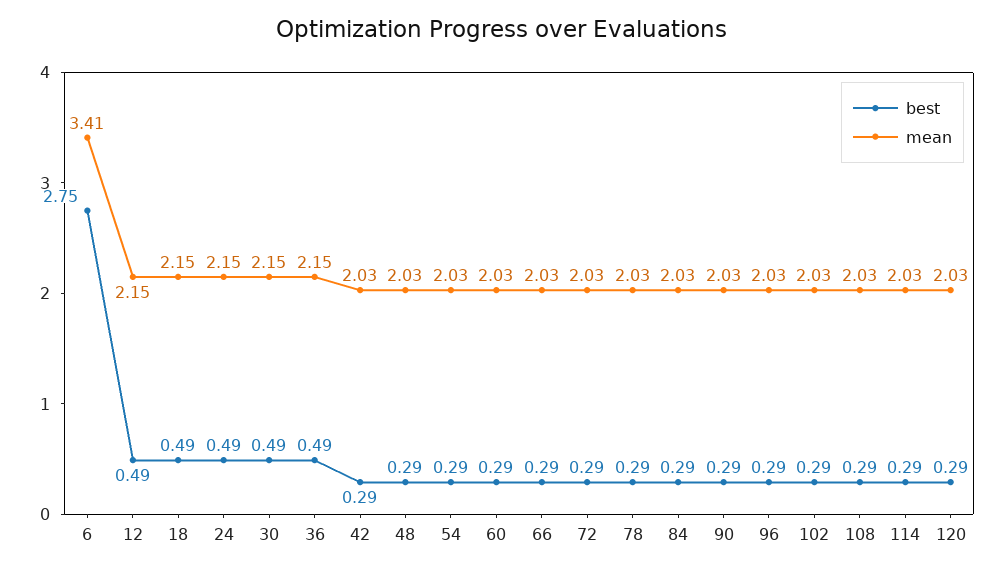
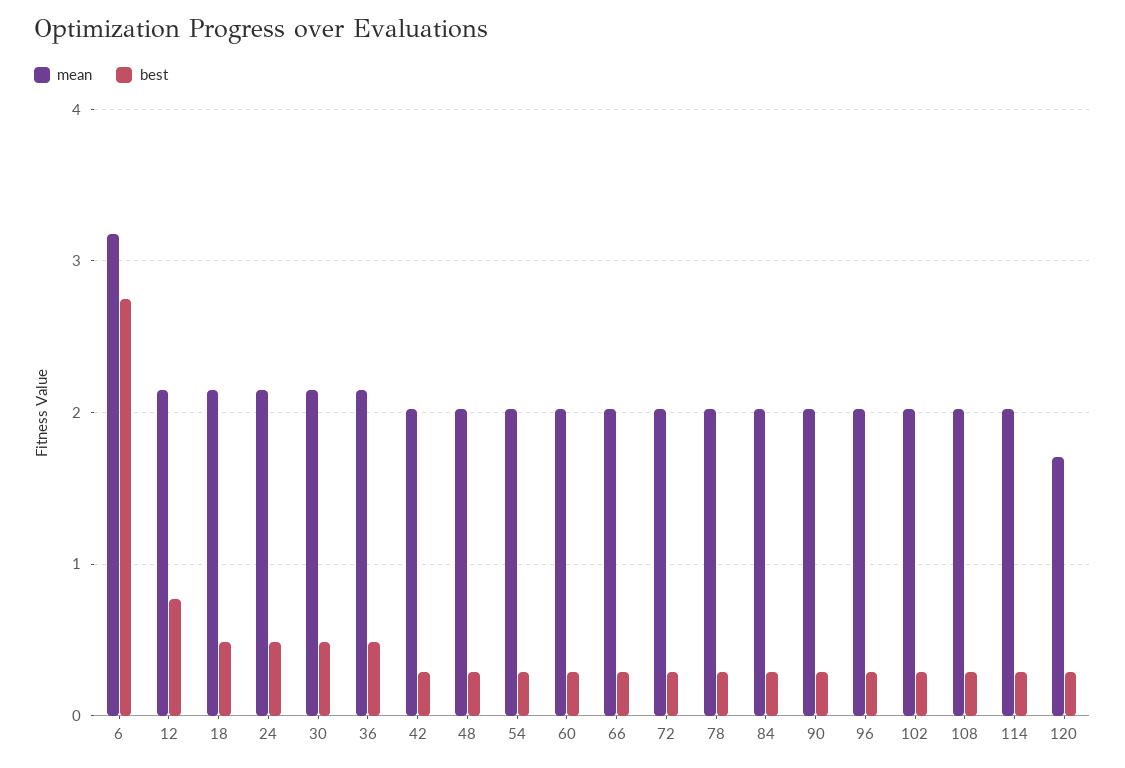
  {
    "best": {
      "6": 2.75,
-     "12": 0.49,
+     "12": 0.8,
      "18": 0.49,
      "24": 0.49,
      "30": 0.49,
      "36": 0.49,
      "42": 0.29,
      "48": 0.29,
      "54": 0.29,
      "60": 0.29,
      "66": 0.29,
      "72": 0.29,
      "78": 0.29,
      "84": 0.29,
      "90": 0.29,
      "96": 0.29,
      "102": 0.29,
      "108": 0.29,
      "114": 0.29,
      "120": 0.29
    },
    "mean": {
-     "6": 3.41,
+     "6": 3.2,
      "12": 2.15,
      "18": 2.15,
      "24": 2.15,
      "30": 2.15,
      "36": 2.15,
      "42": 2.03,
      "48": 2.03,
      "54": 2.03,
      "60": 2.03,
      "66": 2.03,
      "72": 2.03,
      "78": 2.03,
      "84": 2.03,
      "90": 2.03,
      "96": 2.03,
      "102": 2.03,
      "108": 2.03,
      "114": 2.03,
-     "120": 2.03
+     "120": 1.7
    }
  }

